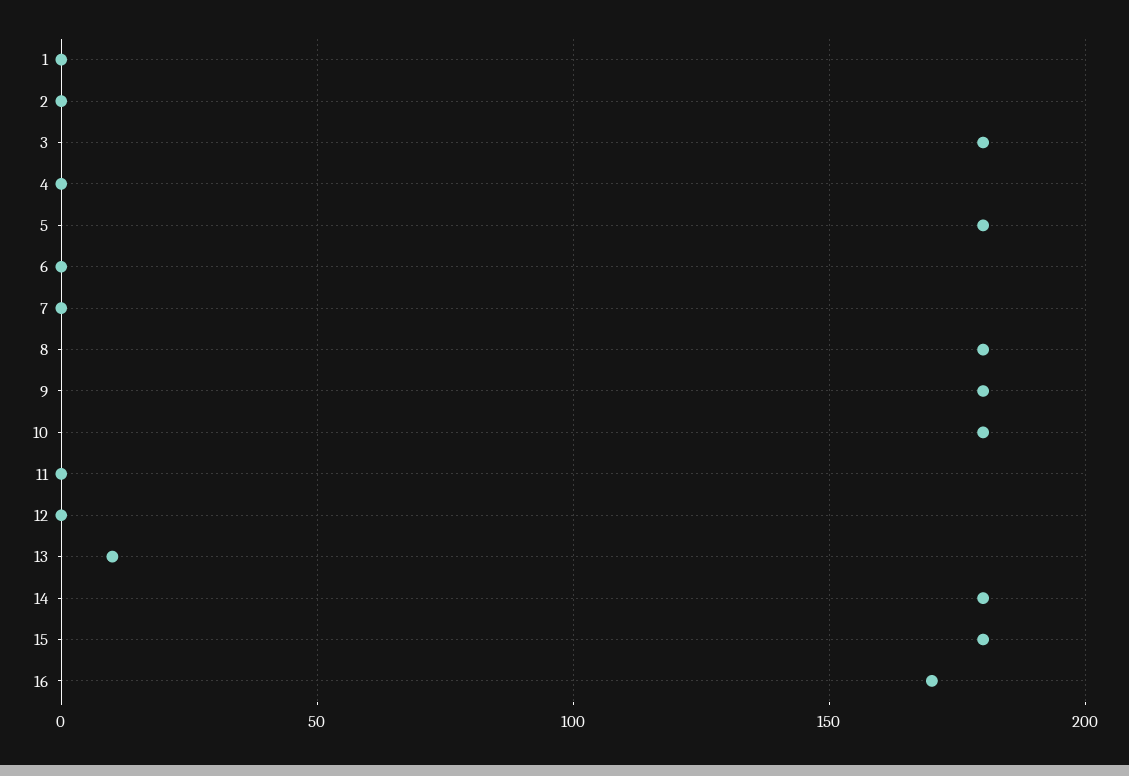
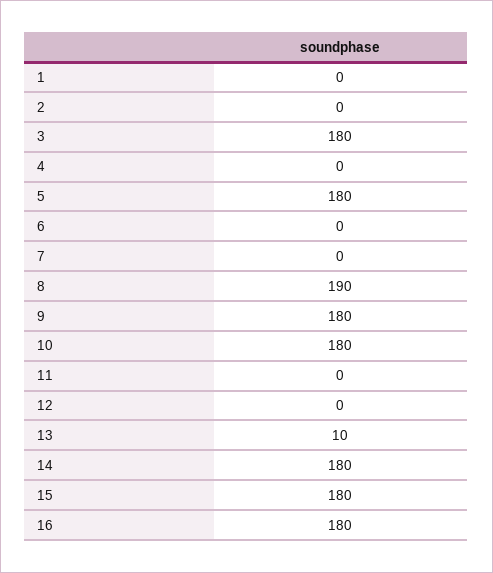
  {
    "1": 0,
    "2": 0,
    "3": 180,
    "4": 0,
    "5": 180,
    "6": 0,
    "7": 0,
-   "8": 180,
+   "8": 190,
    "9": 180,
    "10": 180,
    "11": 0,
    "12": 0,
    "13": 10,
    "14": 180,
    "15": 180,
-   "16": 170
+   "16": 180
  }

